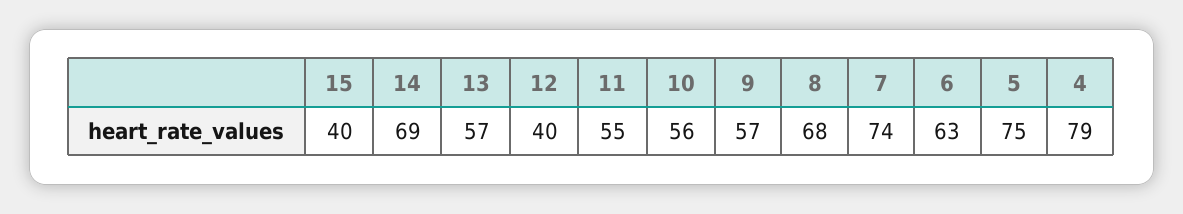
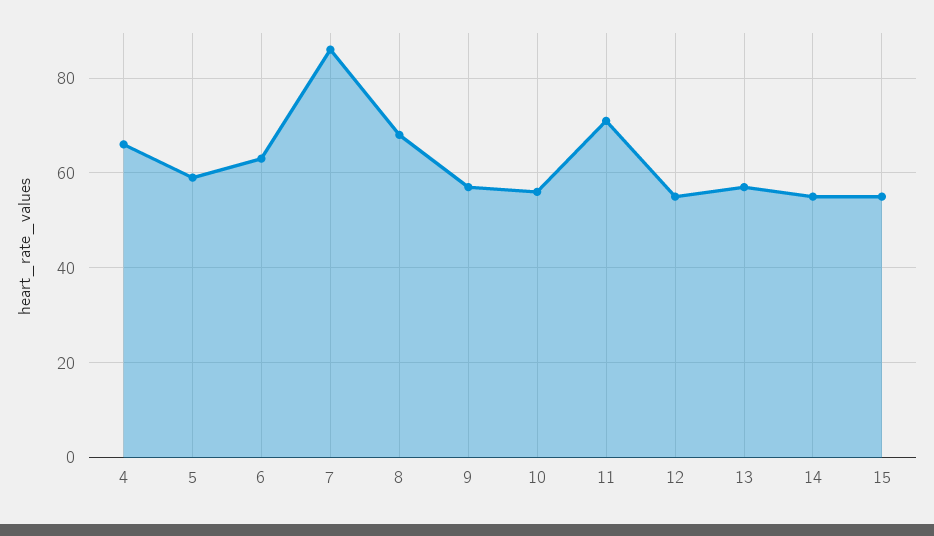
  {
-   "15": 40,
+   "15": 55,
-   "14": 69,
+   "14": 55,
    "13": 57,
-   "12": 40,
+   "12": 55,
-   "11": 55,
+   "11": 70,
    "10": 56,
    "9": 57,
    "8": 68,
-   "7": 74,
+   "7": 85,
    "6": 63,
-   "5": 75,
+   "5": 60,
-   "4": 79
+   "4": 65
  }

